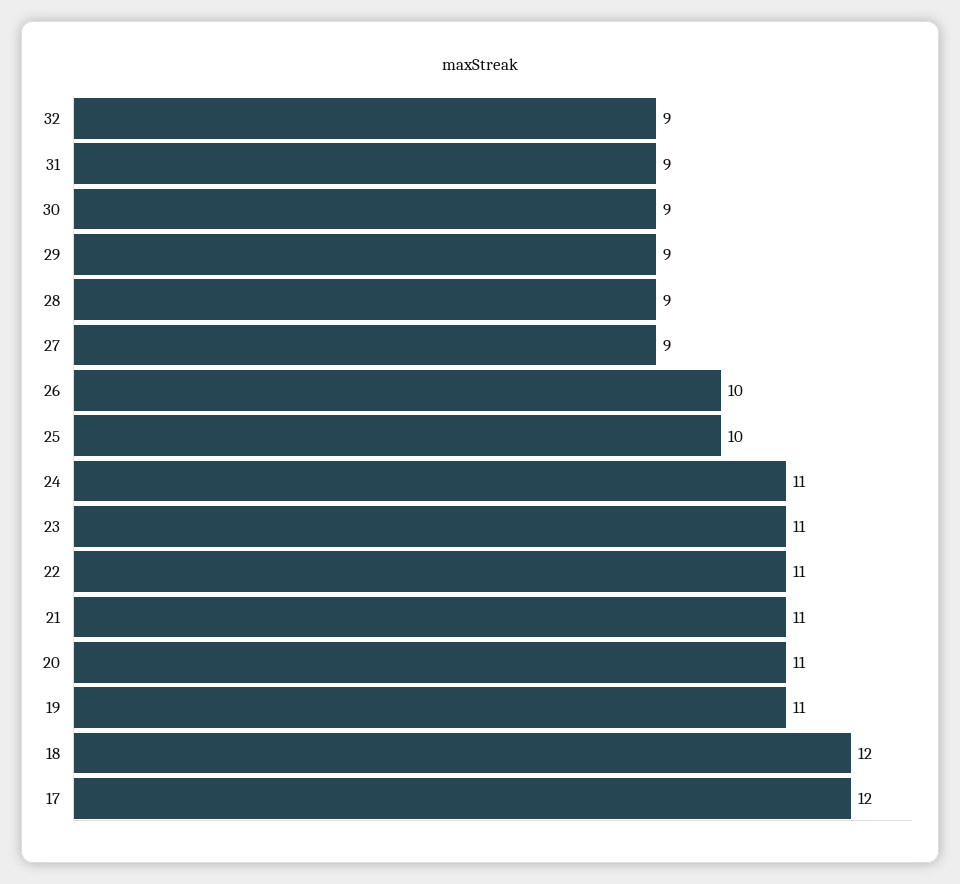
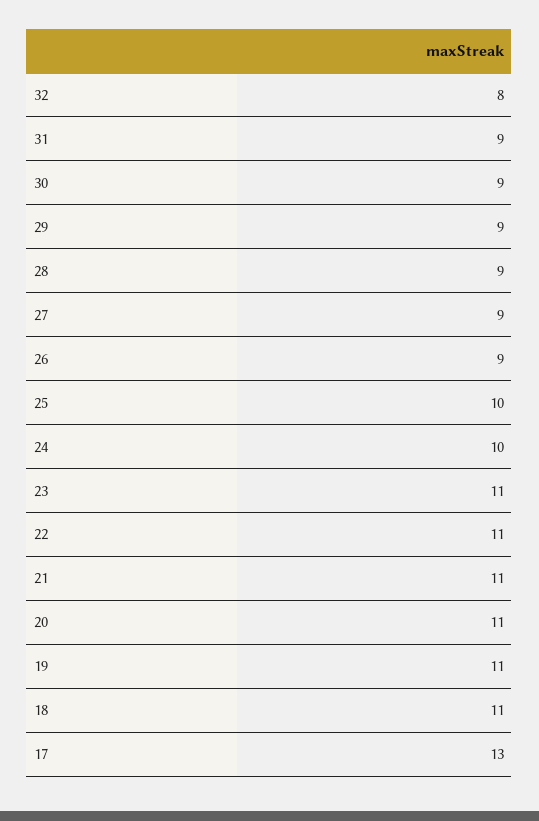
  {
-   "32": 9,
+   "32": 8,
    "31": 9,
    "30": 9,
    "29": 9,
    "28": 9,
    "27": 9,
-   "26": 10,
+   "26": 9,
    "25": 10,
-   "24": 11,
+   "24": 10,
    "23": 11,
    "22": 11,
    "21": 11,
    "20": 11,
    "19": 11,
-   "18": 12,
+   "18": 11,
-   "17": 12
+   "17": 13
  }

